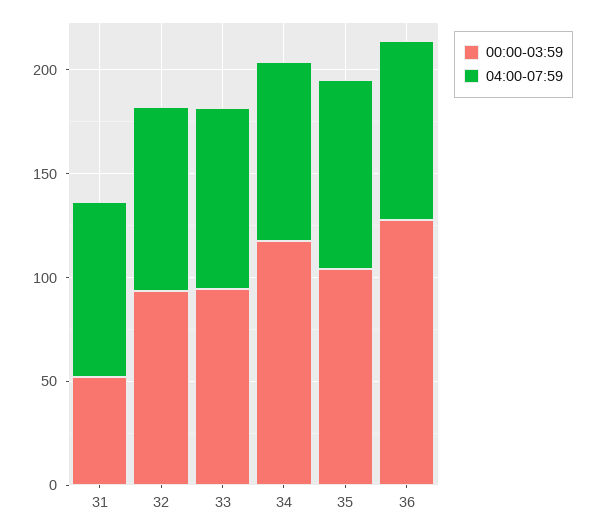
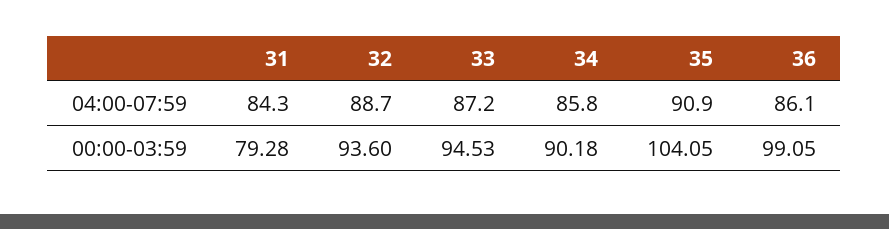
  {
    "00:00-03:59": {
-     "31": 50,
+     "31": 79.28,
      "32": 93.6,
      "33": 94.53,
-     "34": 120,
+     "34": 90.18,
      "35": 104.05,
-     "36": 130
+     "36": 99.05
    },
    "04:00-07:59": {
      "31": 84.3,
      "32": 88.7,
      "33": 87.2,
      "34": 85.8,
      "35": 90.9,
      "36": 86.1
    }
  }

